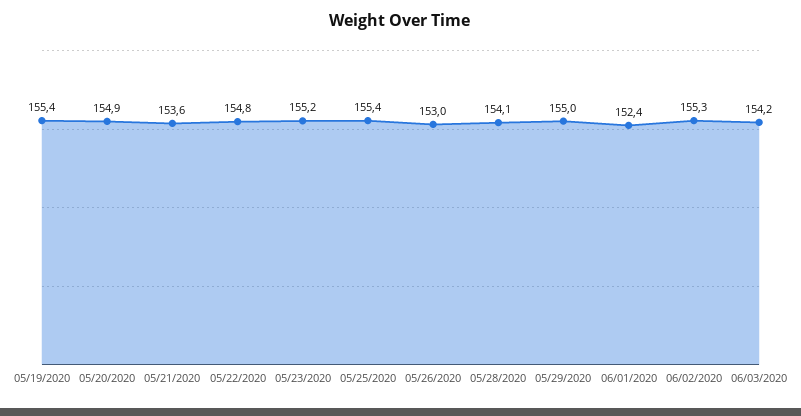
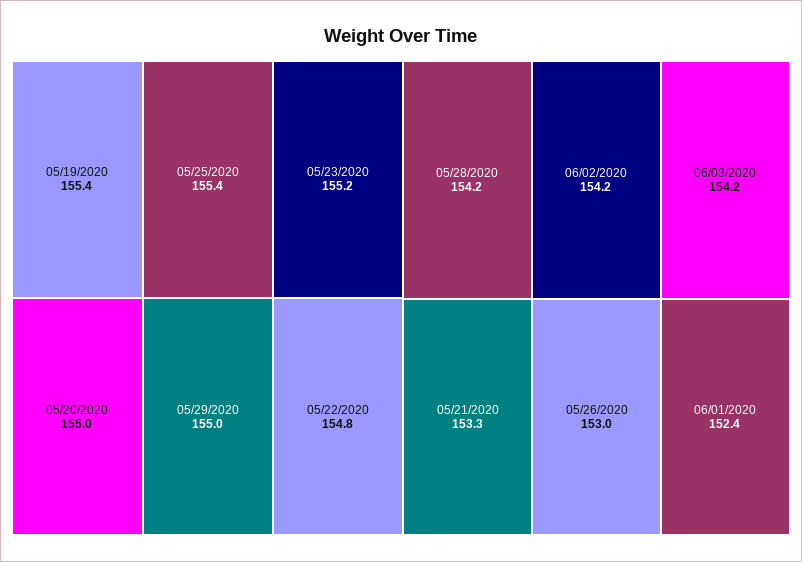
  {
    "05/19/2020": 155.4,
-   "05/20/2020": 154.9,
+   "05/20/2020": 155,
-   "05/21/2020": 153.6,
+   "05/21/2020": 153.3,
    "05/22/2020": 154.8,
    "05/23/2020": 155.2,
    "05/25/2020": 155.4,
    "05/26/2020": 153,
-   "05/28/2020": 154.1,
+   "05/28/2020": 154.2,
    "05/29/2020": 155,
    "06/01/2020": 152.4,
-   "06/02/2020": 155.3,
+   "06/02/2020": 154.2,
    "06/03/2020": 154.2
  }

